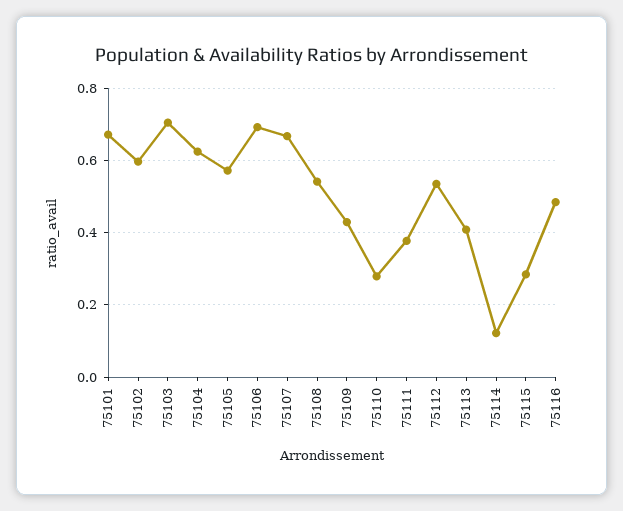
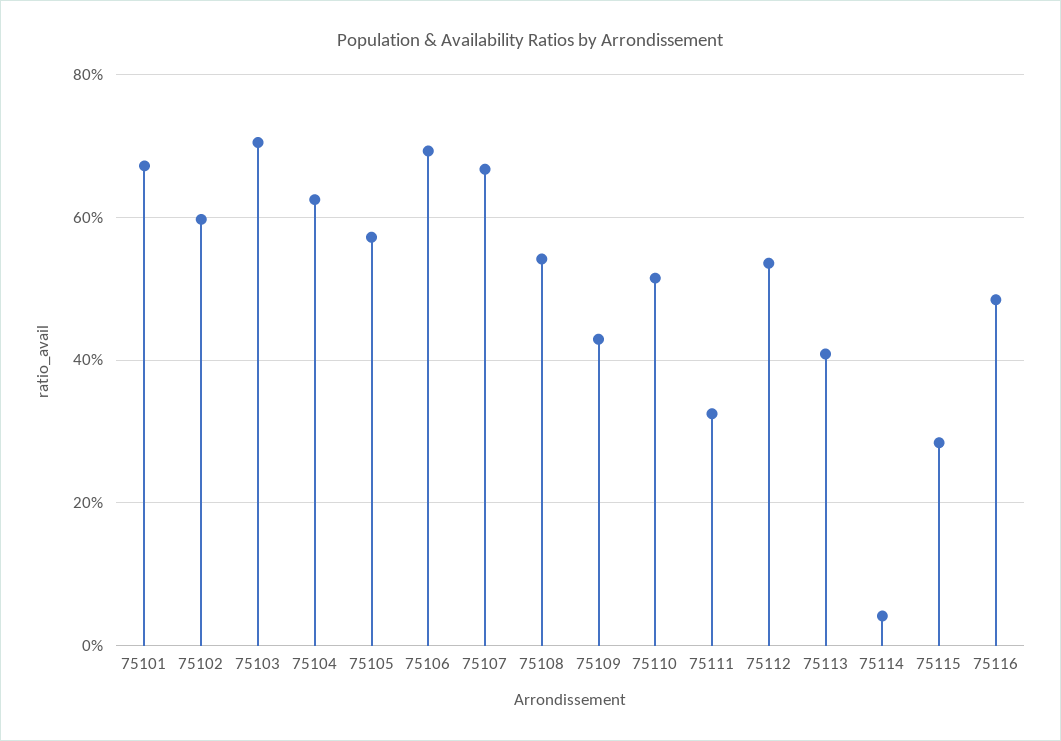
  {
    "75101": 0.68,
    "75102": 0.6,
    "75103": 0.7,
    "75104": 0.62,
    "75105": 0.58,
    "75106": 0.7,
    "75107": 0.66,
    "75108": 0.54,
    "75109": 0.42,
-   "75110": 0.28,
+   "75110": 0.52,
-   "75111": 0.38,
+   "75111": 0.32,
    "75112": 0.54,
    "75113": 0.4,
-   "75114": 0.12,
+   "75114": 0.04,
    "75115": 0.28,
    "75116": 0.48
  }

